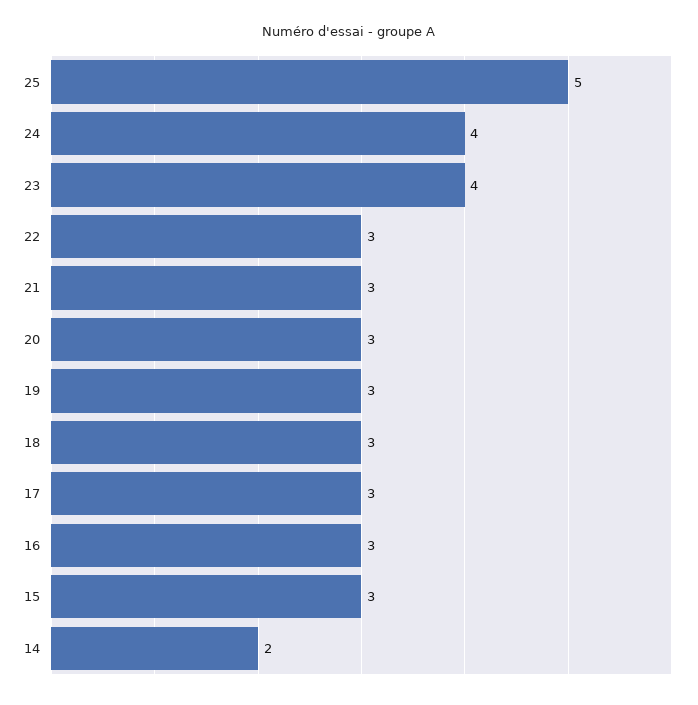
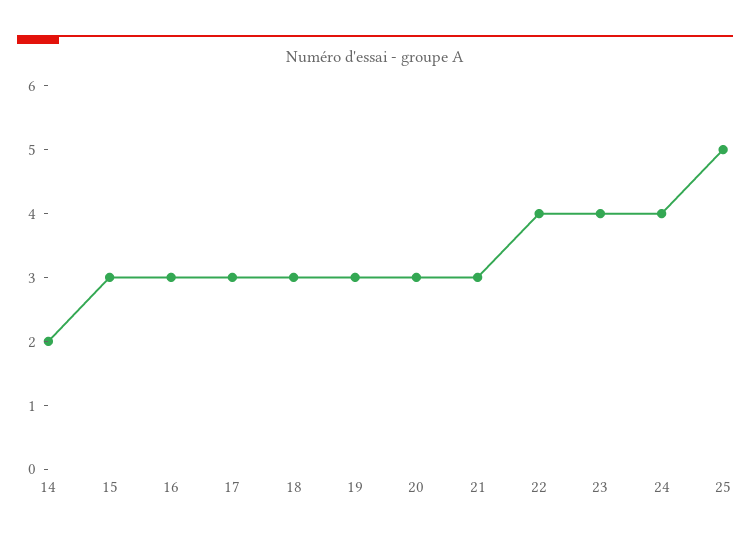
  {
    "25": 5,
    "24": 4,
    "23": 4,
-   "22": 3,
+   "22": 4,
    "21": 3,
    "20": 3,
    "19": 3,
    "18": 3,
    "17": 3,
    "16": 3,
    "15": 3,
    "14": 2
  }

